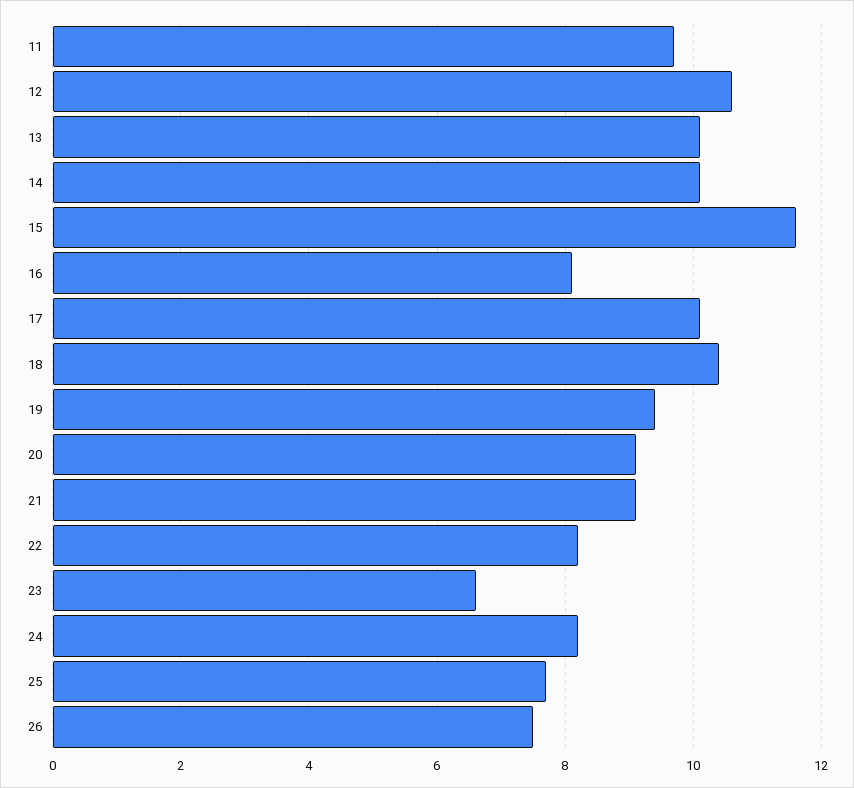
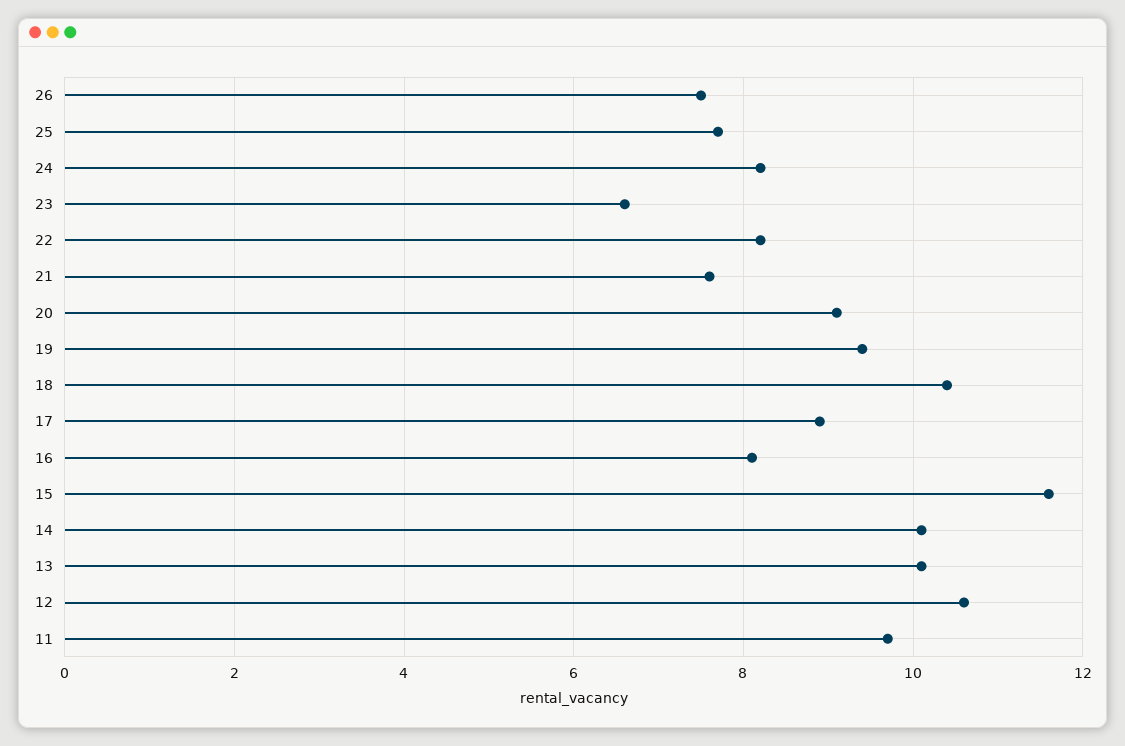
  {
    "11": 9.5,
    "12": 10.5,
    "13": 10,
    "14": 10,
    "15": 11.5,
    "16": 8,
-   "17": 10,
+   "17": 9,
    "18": 10.5,
    "19": 9.5,
    "20": 9,
-   "21": 9,
+   "21": 7.5,
    "22": 8,
    "23": 6.5,
    "24": 8,
    "25": 7.5,
    "26": 7.5
  }

